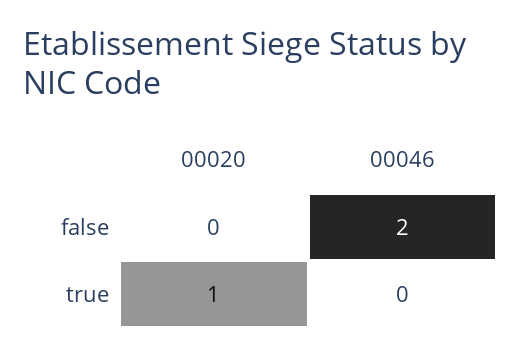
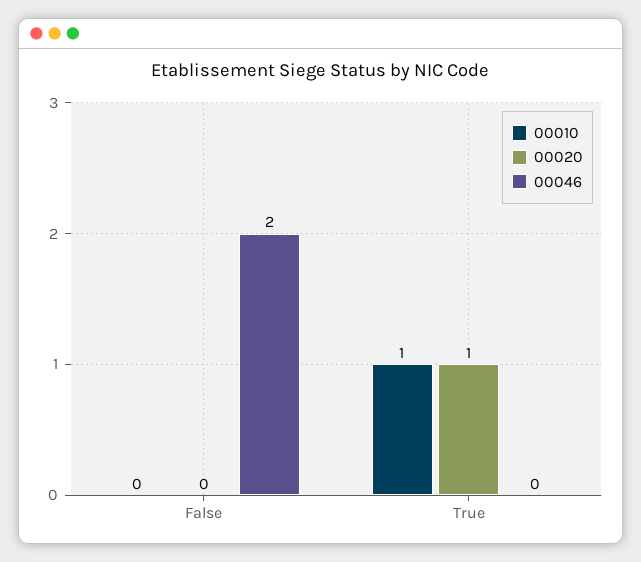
  {
    "00020": {
      "false": 0,
      "true": 1
    },
    "00046": {
      "false": 2,
      "true": 0
-   }
+   },
+   "00010": {
+     "false": 0,
+     "true": 1
+   }
  }

